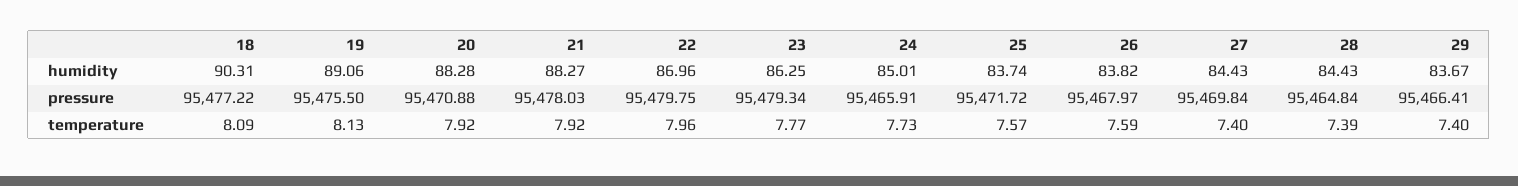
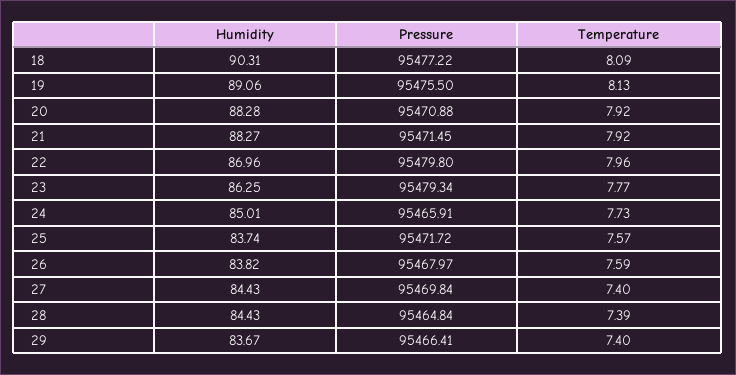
  {
    "18": {
      "humidity": 90.31,
      "pressure": 95477.22,
      "temperature": 8.09
    },
    "19": {
      "humidity": 89.06,
      "pressure": 95475.5,
      "temperature": 8.13
    },
    "20": {
      "humidity": 88.28,
      "pressure": 95470.88,
      "temperature": 7.92
    },
    "21": {
      "humidity": 88.27,
-     "pressure": 95478.03,
+     "pressure": 95471.45,
      "temperature": 7.92
    },
    "22": {
      "humidity": 86.96,
-     "pressure": 95479.75,
+     "pressure": 95479.8,
      "temperature": 7.96
    },
    "23": {
      "humidity": 86.25,
      "pressure": 95479.34,
      "temperature": 7.77
    },
    "24": {
      "humidity": 85.01,
      "pressure": 95465.91,
      "temperature": 7.73
    },
    "25": {
      "humidity": 83.74,
      "pressure": 95471.72,
      "temperature": 7.57
    },
    "26": {
      "humidity": 83.82,
      "pressure": 95467.97,
      "temperature": 7.59
    },
    "27": {
      "humidity": 84.43,
      "pressure": 95469.84,
      "temperature": 7.4
    },
    "28": {
      "humidity": 84.43,
      "pressure": 95464.84,
      "temperature": 7.39
    },
    "29": {
      "humidity": 83.67,
      "pressure": 95466.41,
      "temperature": 7.4
    }
  }

